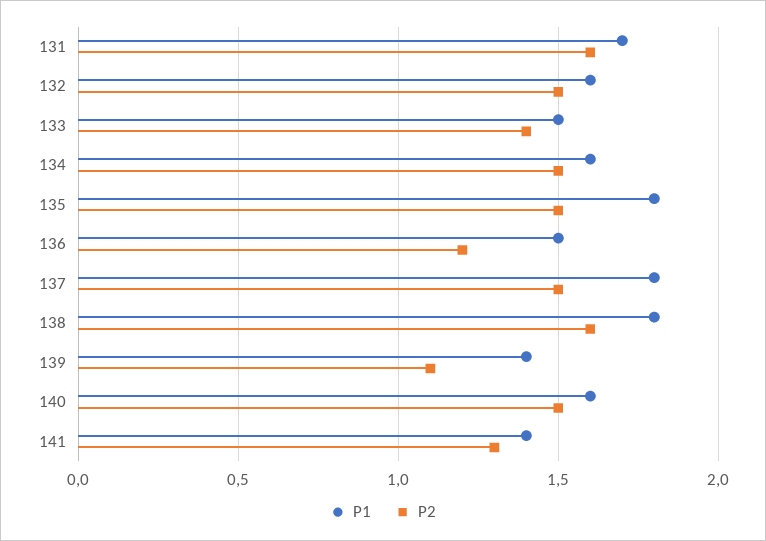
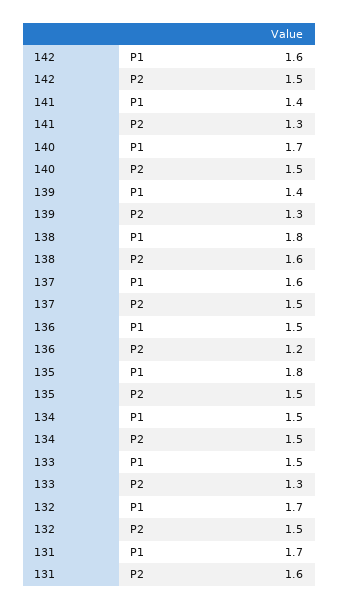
  {
    "P1": {
      "131": 1.7,
-     "132": 1.6,
+     "132": 1.7,
      "133": 1.5,
-     "134": 1.6,
+     "134": 1.5,
      "135": 1.8,
      "136": 1.5,
-     "137": 1.8,
+     "137": 1.6,
      "138": 1.8,
      "139": 1.4,
-     "140": 1.6,
+     "140": 1.7,
-     "141": 1.4
+     "141": 1.4,
+     "142": 1.6
    },
    "P2": {
      "131": 1.6,
      "132": 1.5,
-     "133": 1.4,
+     "133": 1.3,
      "134": 1.5,
      "135": 1.5,
      "136": 1.2,
      "137": 1.5,
      "138": 1.6,
-     "139": 1.1,
+     "139": 1.3,
      "140": 1.5,
-     "141": 1.3
+     "141": 1.3,
+     "142": 1.5
    }
  }

